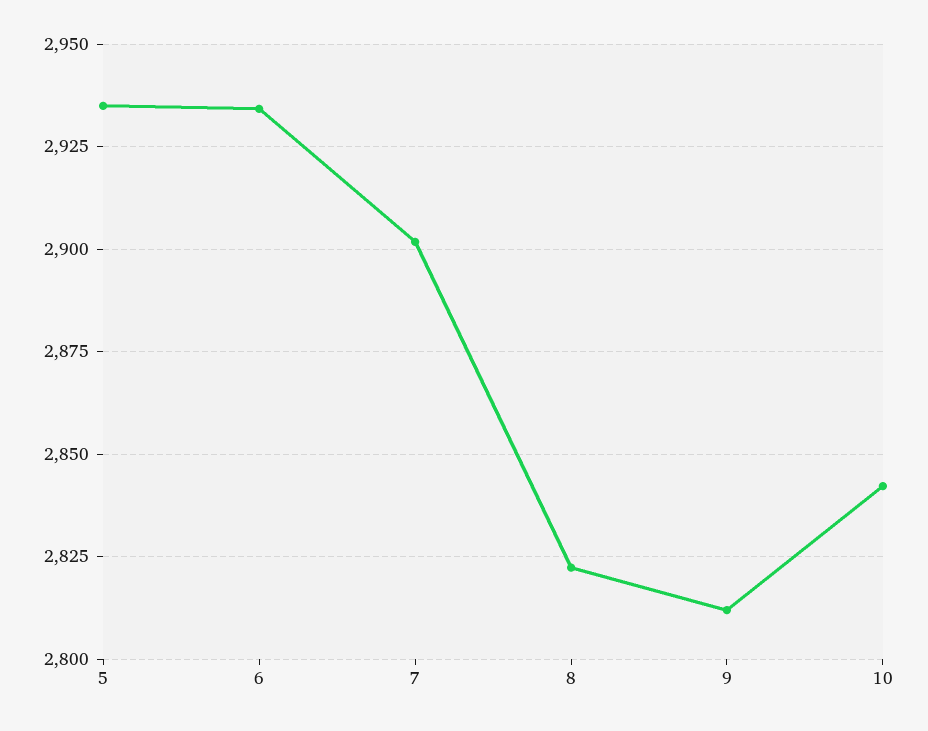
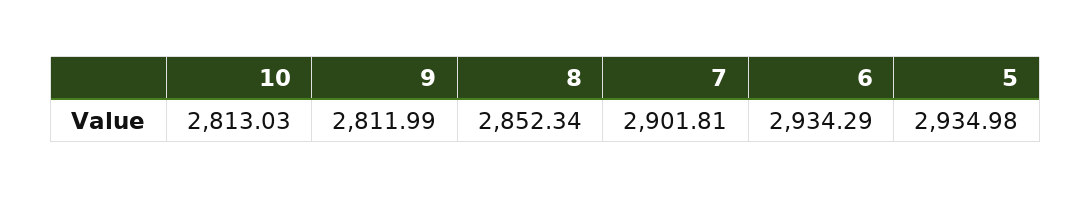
  {
    "5": 2934.98,
    "6": 2934.29,
    "7": 2901.81,
-   "8": 2822.5,
+   "8": 2852.34,
    "9": 2811.99,
-   "10": 2842.5
+   "10": 2813.03
  }

